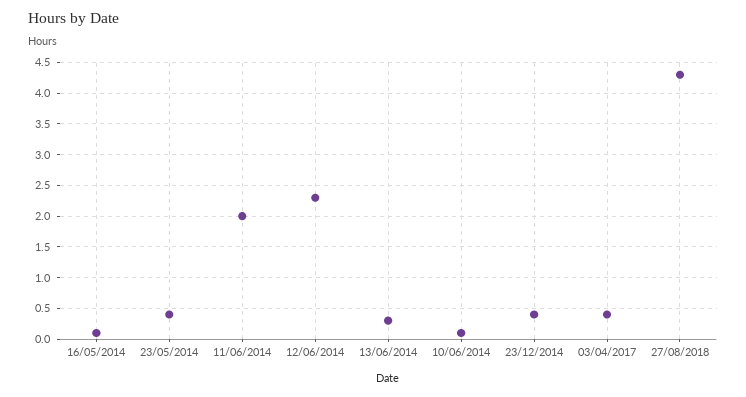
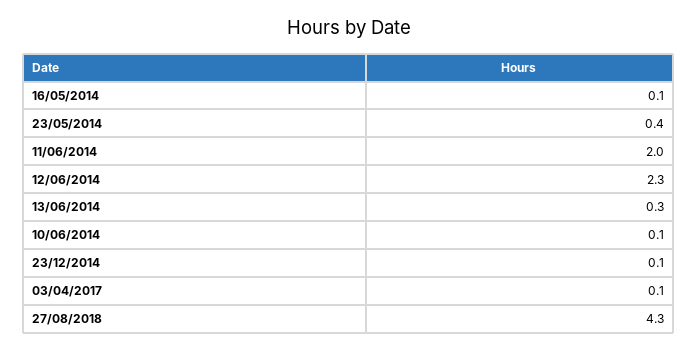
  {
    "16/05/2014": 0.1,
    "23/05/2014": 0.4,
    "11/06/2014": 2,
    "12/06/2014": 2.3,
    "13/06/2014": 0.3,
    "10/06/2014": 0.1,
-   "23/12/2014": 0.4,
+   "23/12/2014": 0.1,
-   "03/04/2017": 0.4,
+   "03/04/2017": 0.1,
    "27/08/2018": 4.3
  }

